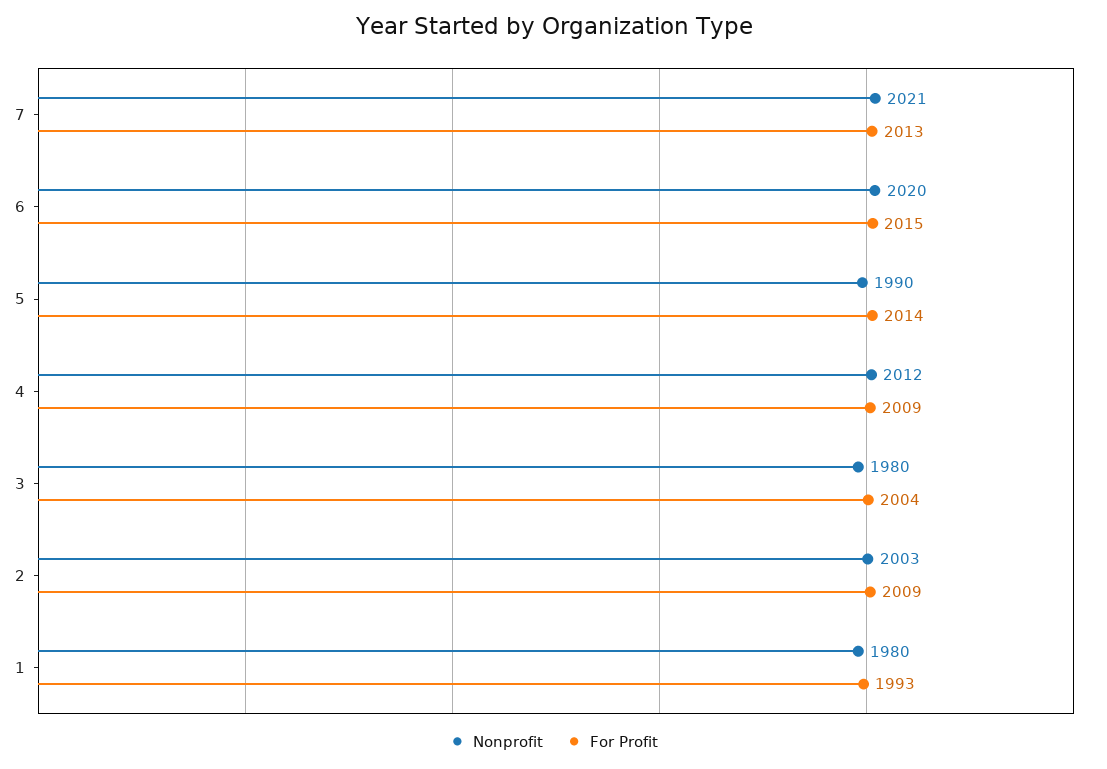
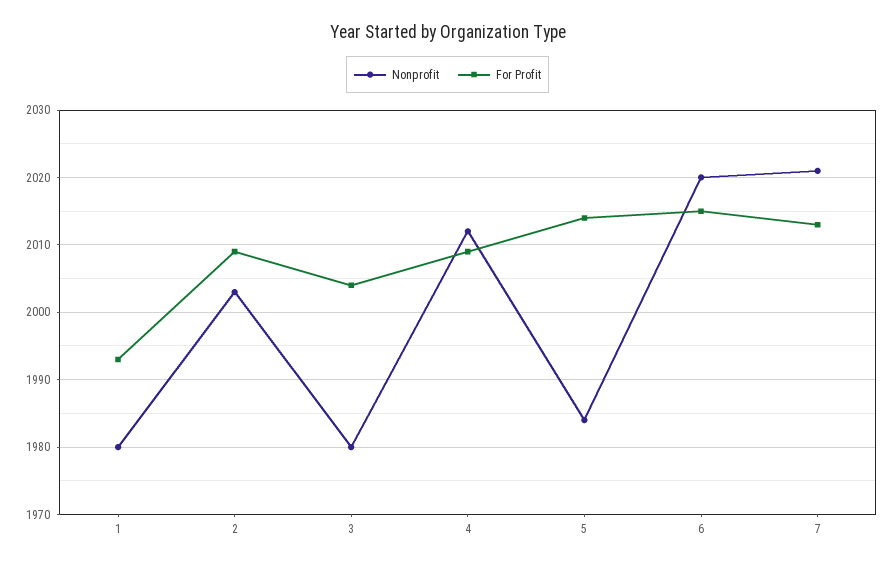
  {
    "Nonprofit": {
      "7": 2021,
      "6": 2020,
-     "5": 1990,
+     "5": 1984,
      "4": 2012,
      "3": 1980,
      "2": 2003,
      "1": 1980
    },
    "For Profit": {
      "7": 2013,
      "6": 2015,
      "5": 2014,
      "4": 2009,
      "3": 2004,
      "2": 2009,
      "1": 1993
    }
  }

